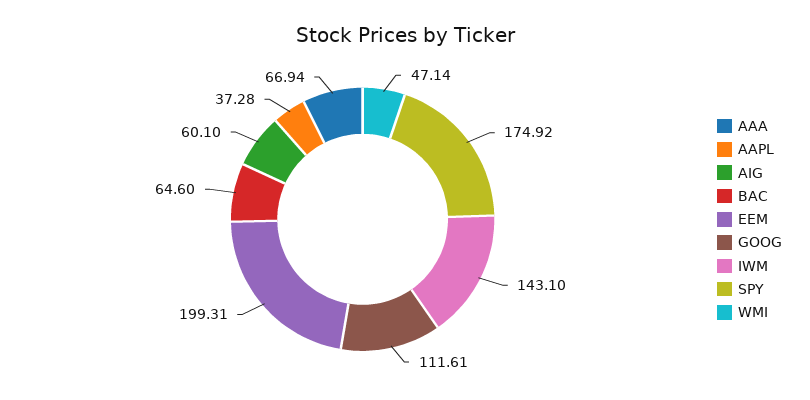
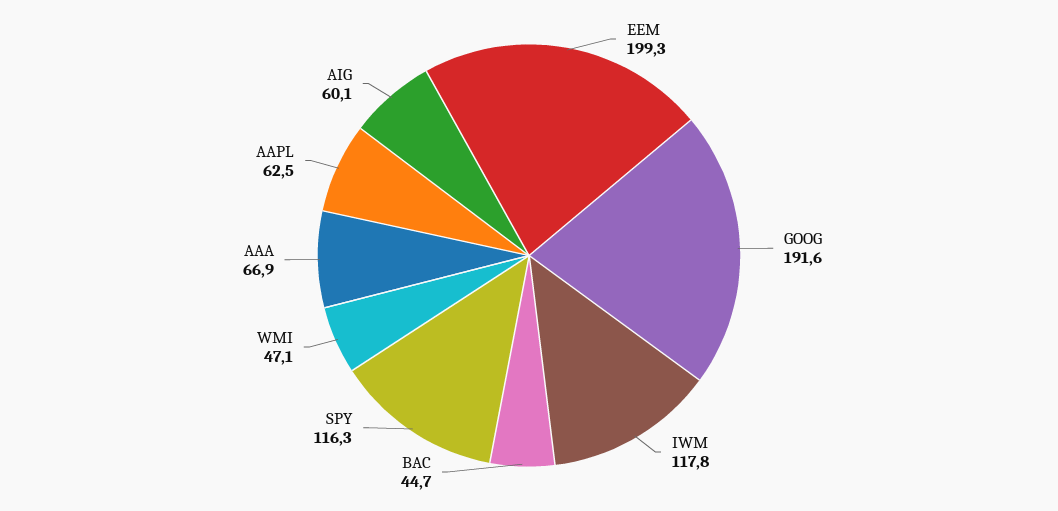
  {
    "AAA": 66.94,
-   "AAPL": 37.28,
+   "AAPL": 62.5,
    "AIG": 60.1,
-   "BAC": 64.6,
+   "BAC": 44.7,
    "EEM": 199.31,
-   "GOOG": 111.61,
+   "GOOG": 191.6,
-   "IWM": 143.1,
+   "IWM": 117.8,
-   "SPY": 174.92,
+   "SPY": 116.3,
    "WMI": 47.14
  }

